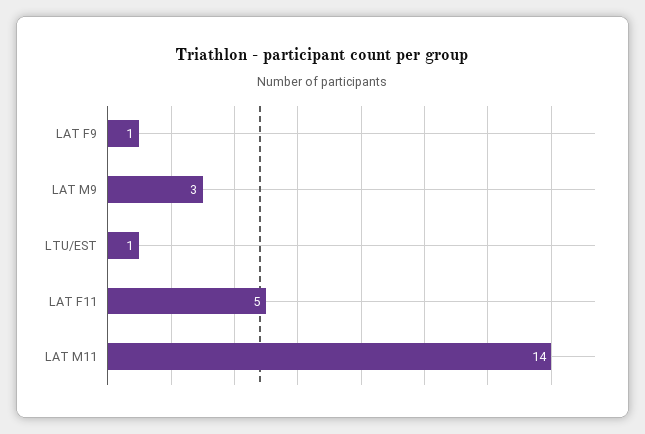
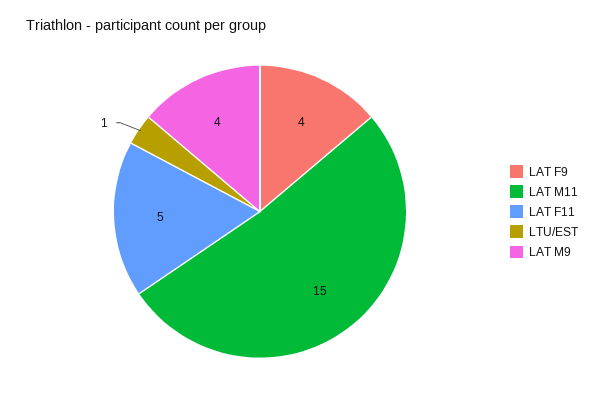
  {
-   "LAT F9": 1,
+   "LAT F9": 4,
-   "LAT M9": 3,
+   "LAT M9": 4,
    "LTU/EST": 1,
    "LAT F11": 5,
-   "LAT M11": 14
+   "LAT M11": 15
  }

